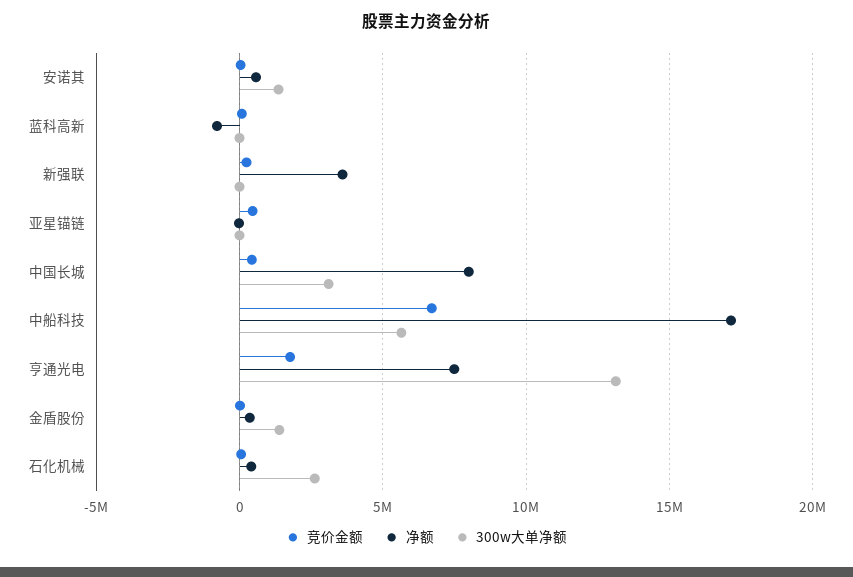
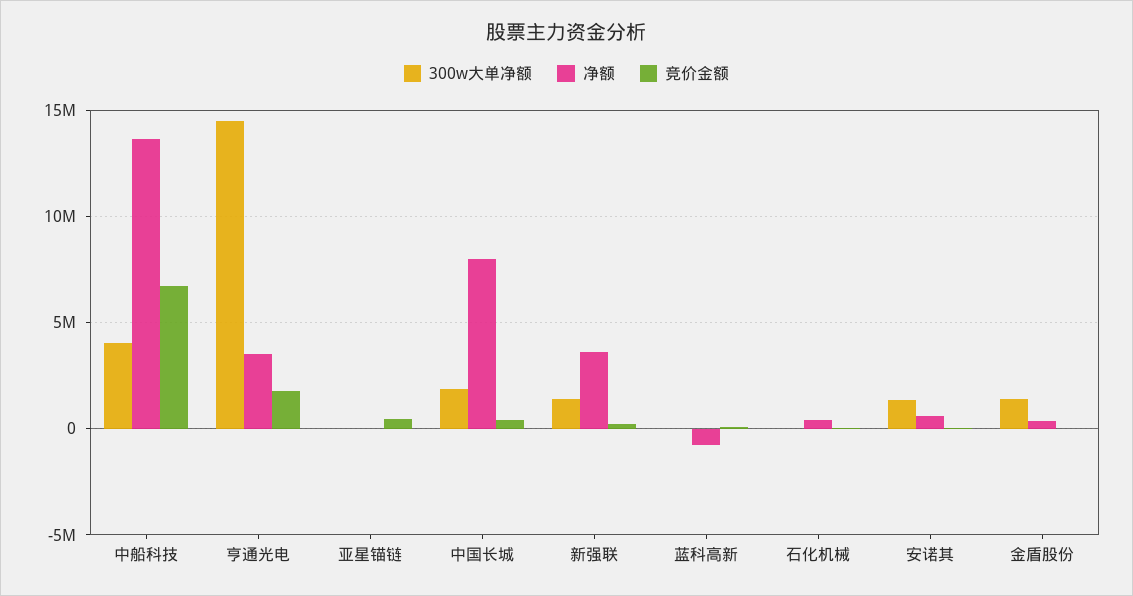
  {
    "竞价金额": {
      "安诺其": 0,
      "蓝科高新": 0,
      "新强联": 0,
      "亚星锚链": 500000,
      "中国长城": 500000,
      "中船科技": 6500000,
      "亨通光电": 2000000,
      "金盾股份": 0,
      "石化机械": 0
    },
    "净额": {
      "安诺其": 500000,
      "蓝科高新": -1000000,
      "新强联": 3500000,
      "亚星锚链": 0,
      "中国长城": 8000000,
-     "中船科技": 17000000,
+     "中船科技": 13500000,
-     "亨通光电": 7500000,
+     "亨通光电": 3500000,
      "金盾股份": 500000,
      "石化机械": 500000
    },
    "300w大单净额": {
      "安诺其": 1500000,
      "蓝科高新": 0,
-     "新强联": 0,
+     "新强联": 1500000,
      "亚星锚链": 0,
-     "中国长城": 3000000,
+     "中国长城": 2000000,
-     "中船科技": 5500000,
+     "中船科技": 4000000,
-     "亨通光电": 13000000,
+     "亨通光电": 14500000,
      "金盾股份": 1500000,
-     "石化机械": 2500000
+     "石化机械": 0
    }
  }

